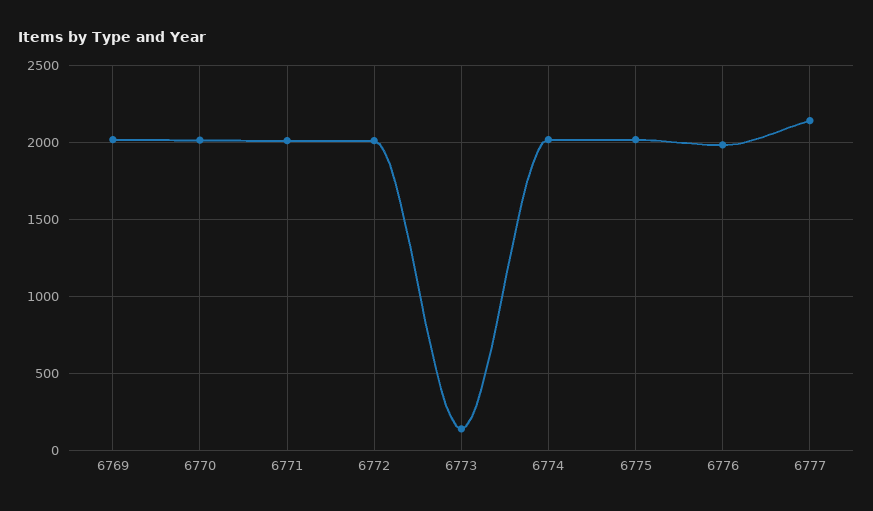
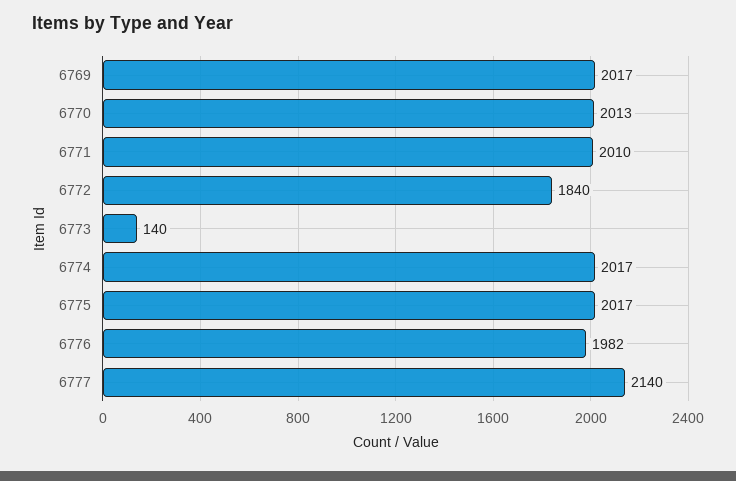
  {
    "6769": 2017,
    "6770": 2013,
    "6771": 2010,
-   "6772": 2000,
+   "6772": 1840,
    "6773": 140,
    "6774": 2017,
    "6775": 2017,
    "6776": 1982,
    "6777": 2140
  }

